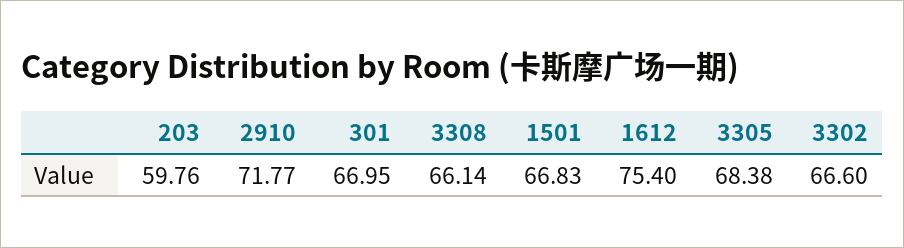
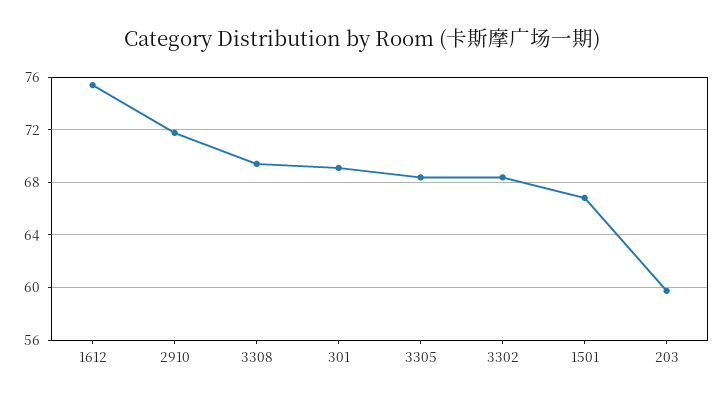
  {
    "203": 59.76,
    "2910": 71.77,
-   "301": 66.95,
+   "301": 69,
-   "3308": 66.14,
+   "3308": 69.5,
    "1501": 66.83,
    "1612": 75.4,
    "3305": 68.38,
-   "3302": 66.6
+   "3302": 68.5
  }

